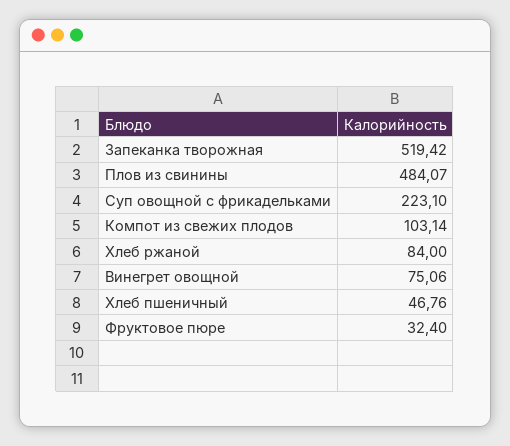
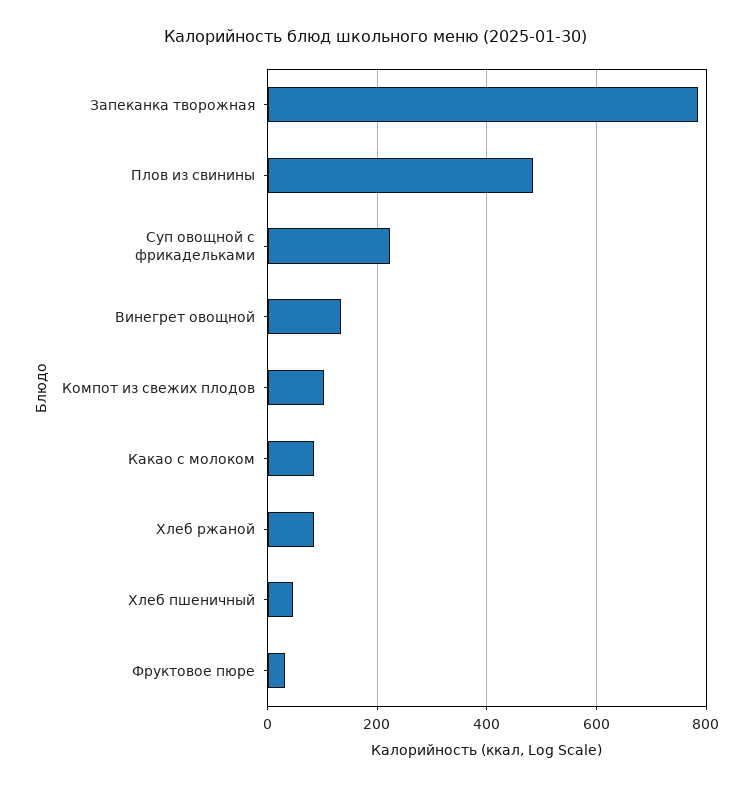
  {
-   "Запеканка творожная": 519.42,
+   "Запеканка творожная": 780,
    "Плов из свинины": 484.07,
    "Суп овощной с фрикадельками": 223.1,
    "Компот из свежих плодов": 103.14,
    "Хлеб ржаной": 84,
-   "Винегрет овощной": 75.06,
+   "Винегрет овощной": 140,
    "Хлеб пшеничный": 46.76,
-   "Фруктовое пюре": 32.4
+   "Фруктовое пюре": 32.4,
+   "Какао с молоком": 80
  }

